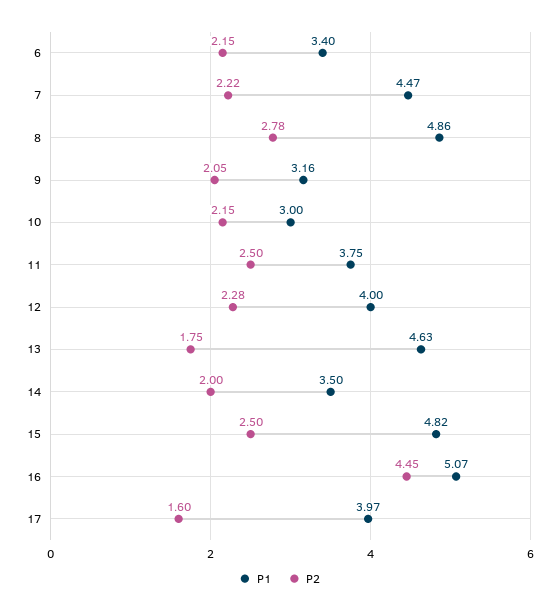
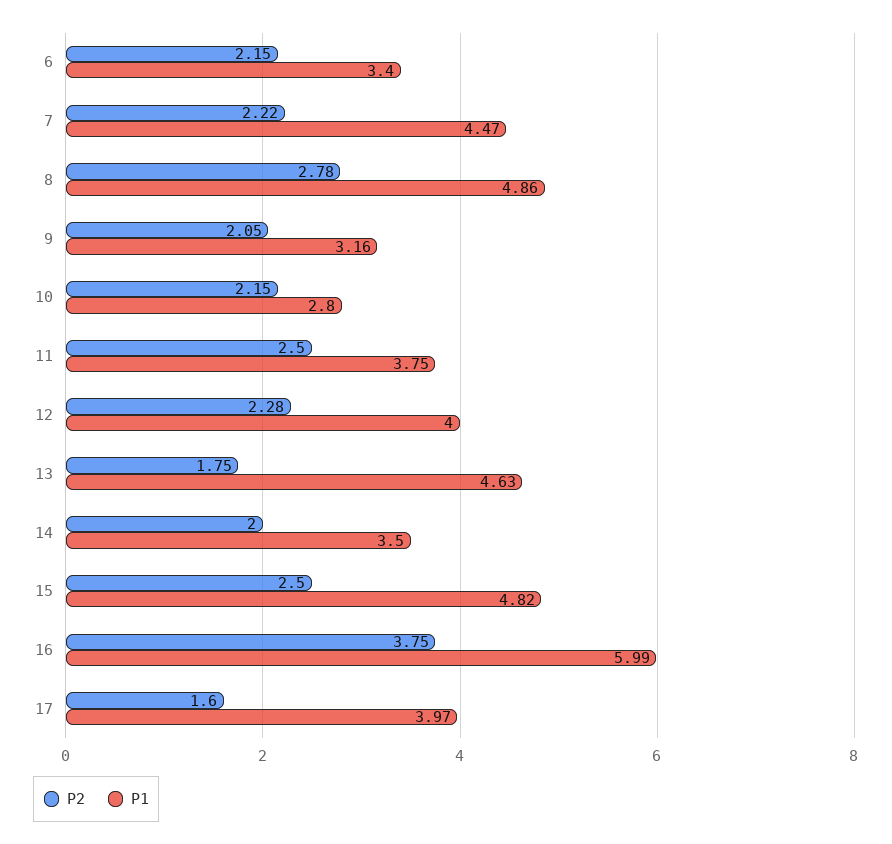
  {
    "P1": {
      "6": 3.4,
      "7": 4.47,
      "8": 4.86,
      "9": 3.16,
-     "10": 3,
+     "10": 2.8,
      "11": 3.75,
      "12": 4,
      "13": 4.63,
      "14": 3.5,
      "15": 4.82,
-     "16": 5.07,
+     "16": 5.99,
      "17": 3.97
    },
    "P2": {
      "6": 2.15,
      "7": 2.22,
      "8": 2.78,
      "9": 2.05,
      "10": 2.15,
      "11": 2.5,
      "12": 2.28,
      "13": 1.75,
      "14": 2,
      "15": 2.5,
-     "16": 4.45,
+     "16": 3.75,
      "17": 1.6
    }
  }

